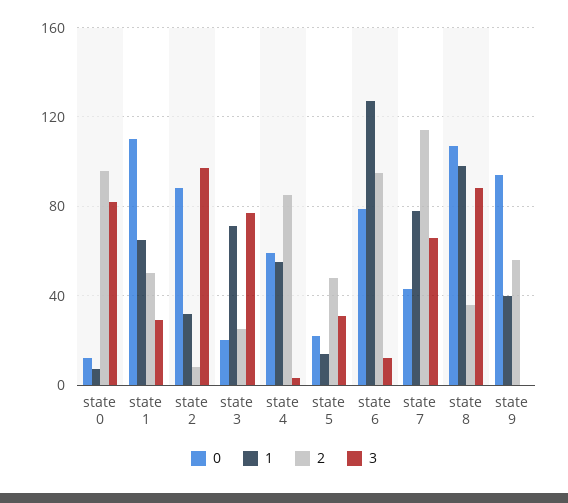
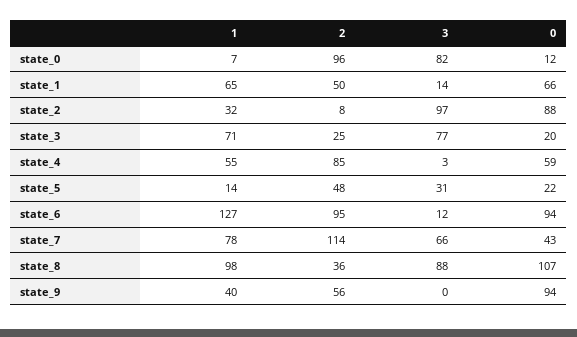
  {
    "0": {
      "state 0": 12,
-     "state 1": 110,
+     "state 1": 66,
      "state 2": 88,
      "state 3": 20,
      "state 4": 59,
      "state 5": 22,
-     "state 6": 80,
+     "state 6": 94,
      "state 7": 43,
      "state 8": 107,
      "state 9": 94
    },
    "1": {
      "state 0": 7,
      "state 1": 65,
      "state 2": 32,
      "state 3": 71,
      "state 4": 55,
      "state 5": 14,
      "state 6": 127,
      "state 7": 78,
      "state 8": 98,
      "state 9": 40
    },
    "2": {
      "state 0": 96,
      "state 1": 50,
      "state 2": 8,
      "state 3": 25,
      "state 4": 85,
      "state 5": 48,
      "state 6": 95,
      "state 7": 114,
      "state 8": 36,
      "state 9": 56
    },
    "3": {
      "state 0": 82,
-     "state 1": 30,
+     "state 1": 14,
      "state 2": 97,
      "state 3": 77,
      "state 4": 3,
      "state 5": 31,
      "state 6": 12,
      "state 7": 66,
      "state 8": 88,
      "state 9": 0
    }
  }

